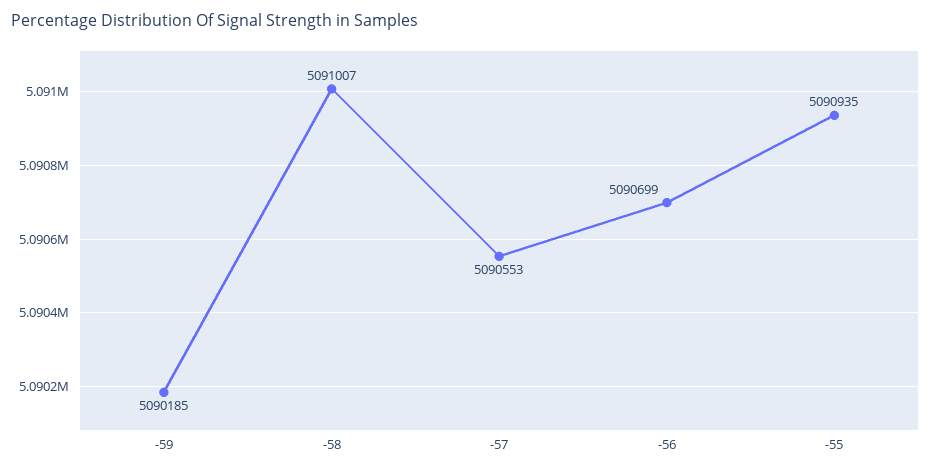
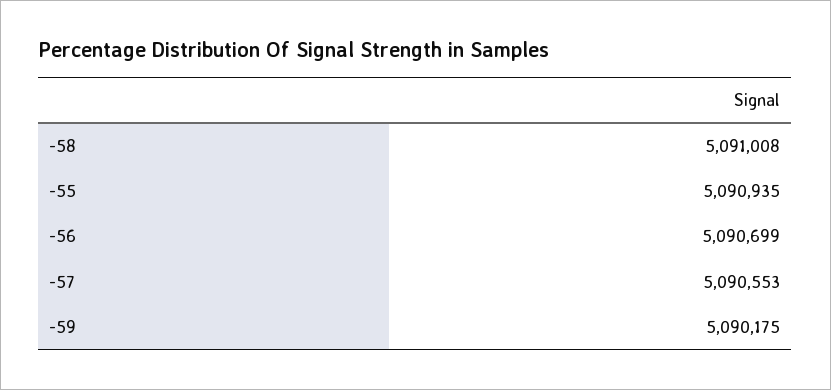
  {
-   "-59": 5090185,
+   "-59": 5090175,
-   "-58": 5091007,
+   "-58": 5091008,
    "-57": 5090553,
    "-56": 5090699,
    "-55": 5090935
  }

